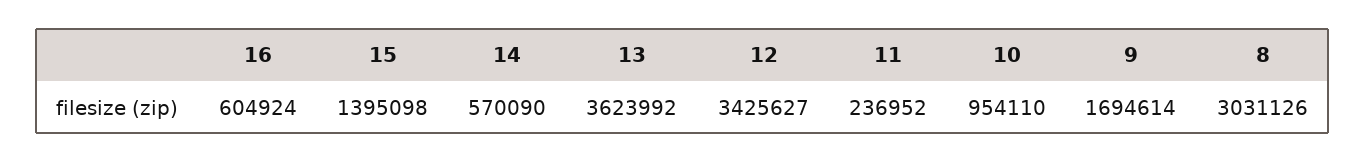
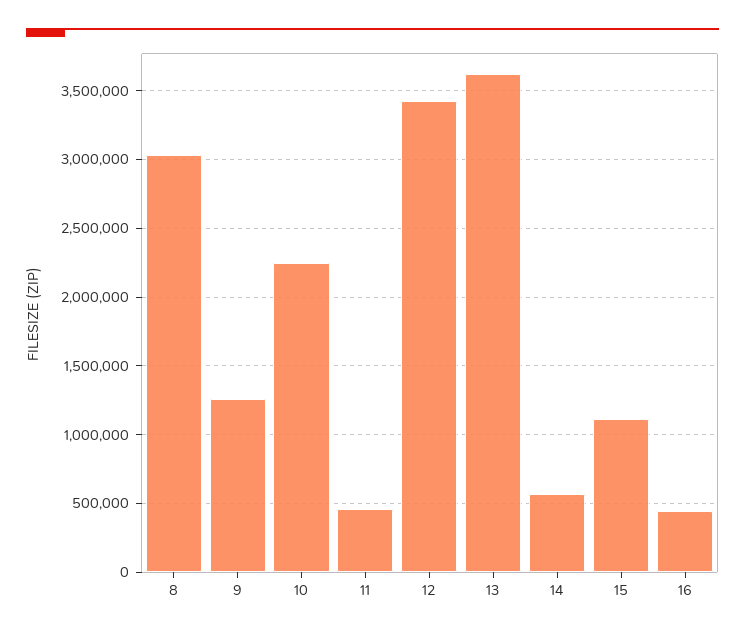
  {
-   "16": 604924,
+   "16": 450000,
-   "15": 1395098,
+   "15": 1100000,
    "14": 570090,
    "13": 3623992,
    "12": 3425627,
-   "11": 236952,
+   "11": 450000,
-   "10": 954110,
+   "10": 2250000,
-   "9": 1694614,
+   "9": 1250000,
    "8": 3031126
  }

